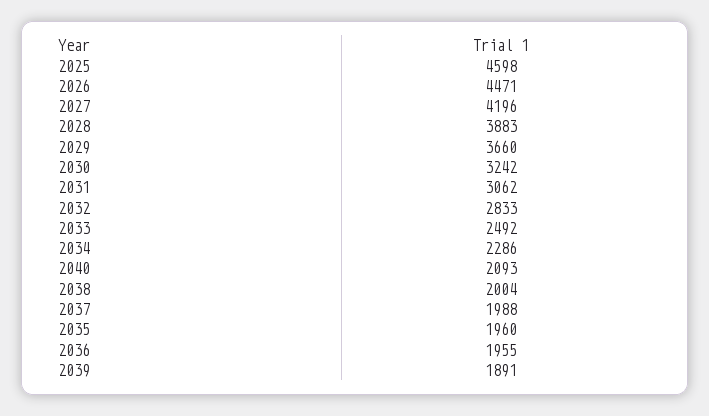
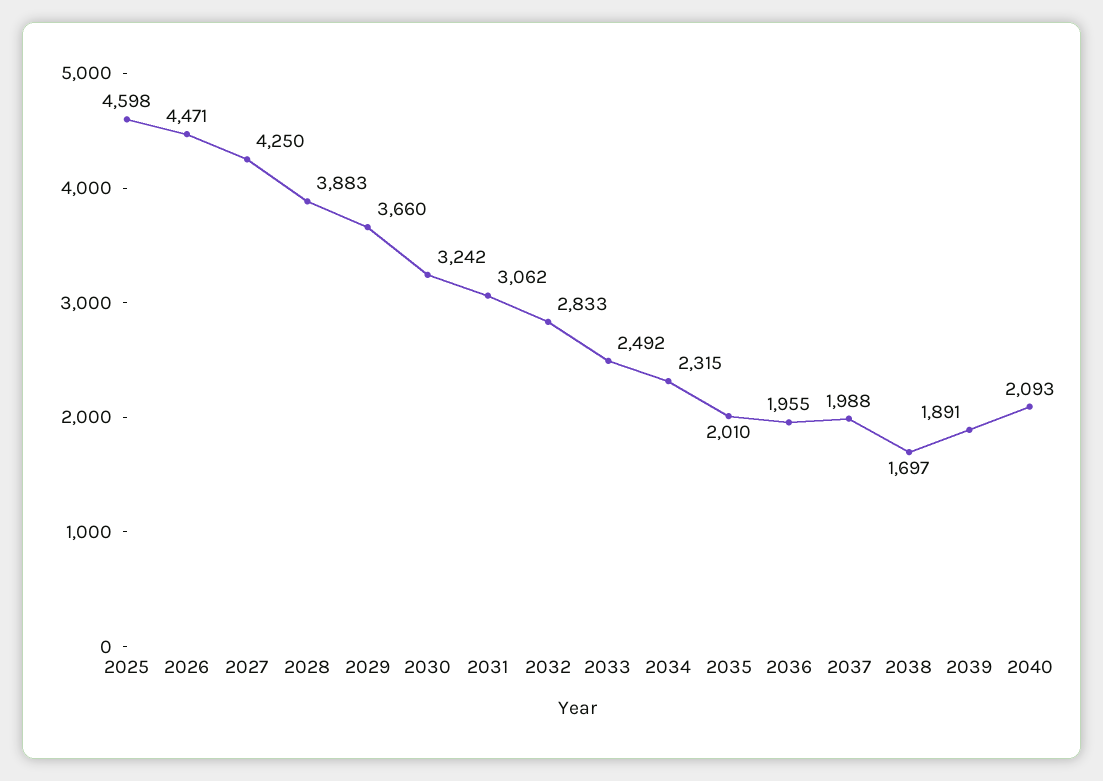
  {
    "2025": 4598,
    "2026": 4471,
-   "2027": 4196,
+   "2027": 4250,
    "2028": 3883,
    "2029": 3660,
    "2030": 3242,
    "2031": 3062,
    "2032": 2833,
    "2033": 2492,
-   "2034": 2286,
+   "2034": 2315,
    "2040": 2093,
-   "2038": 2004,
+   "2038": 1697,
    "2037": 1988,
-   "2035": 1960,
+   "2035": 2010,
    "2036": 1955,
    "2039": 1891
  }

